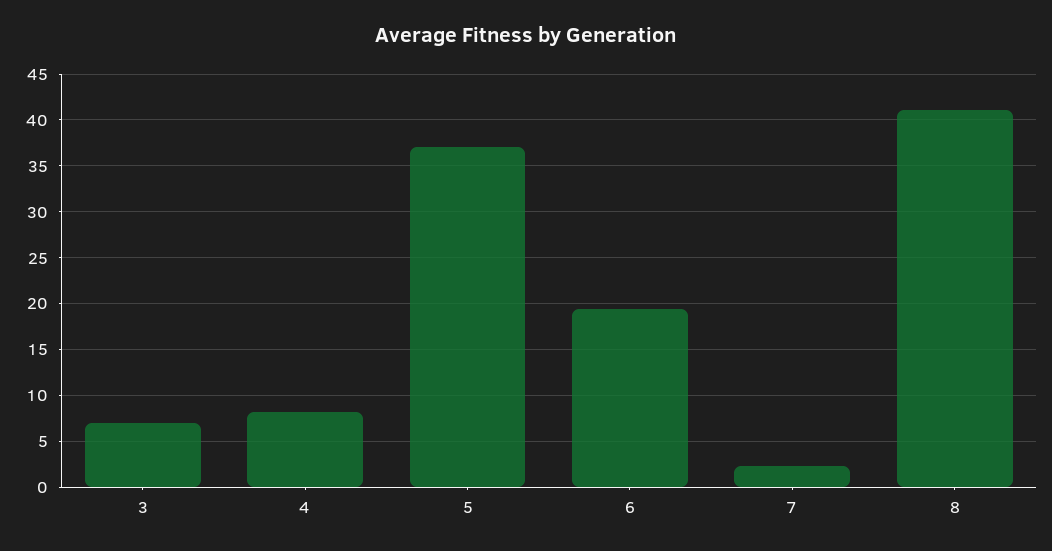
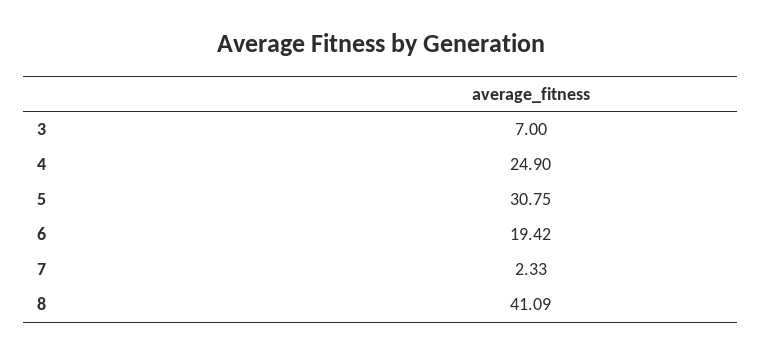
  {
    "3": 7,
-   "4": 8,
+   "4": 24.9,
-   "5": 37,
+   "5": 30.75,
    "6": 19.42,
    "7": 2.33,
    "8": 41.09
  }

